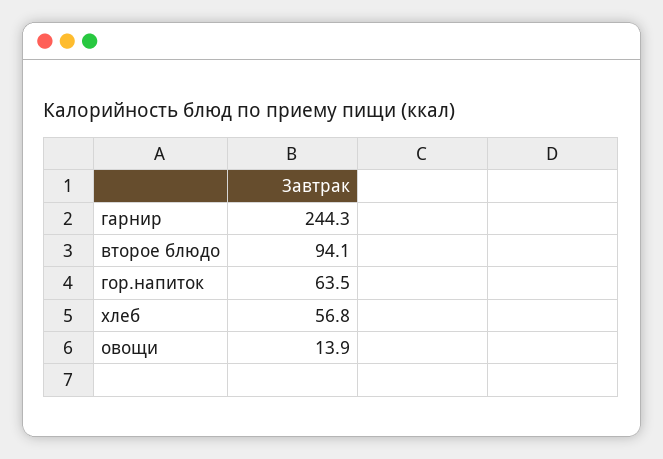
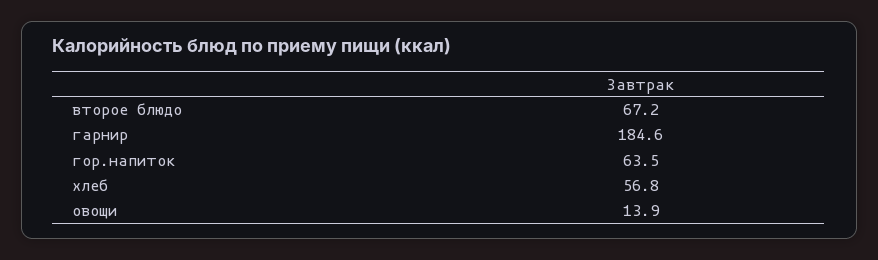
  {
-   "гарнир": 244.3,
+   "гарнир": 184.6,
-   "второе блюдо": 94.1,
+   "второе блюдо": 67.2,
    "гор.напиток": 63.5,
    "хлеб": 56.8,
    "овощи": 13.9
  }

